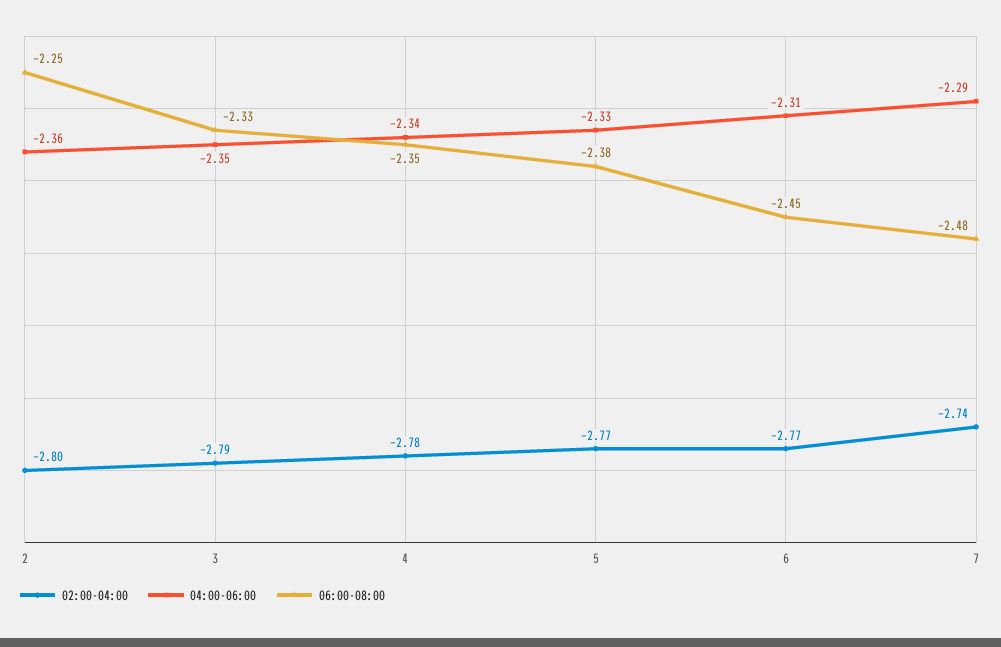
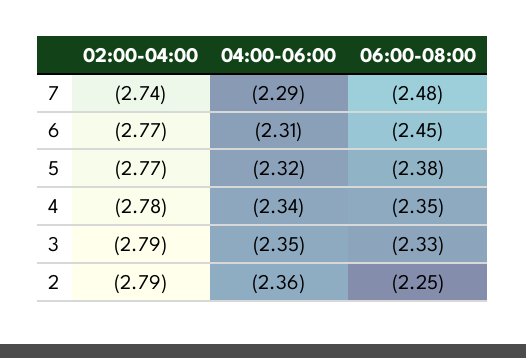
  {
    "02:00-04:00": {
-     "2": -2.8,
+     "2": -2.79,
      "3": -2.79,
      "4": -2.78,
      "5": -2.77,
      "6": -2.77,
      "7": -2.74
    },
    "04:00-06:00": {
      "2": -2.36,
      "3": -2.35,
      "4": -2.34,
-     "5": -2.33,
+     "5": -2.32,
      "6": -2.31,
      "7": -2.29
    },
    "06:00-08:00": {
      "2": -2.25,
      "3": -2.33,
      "4": -2.35,
      "5": -2.38,
      "6": -2.45,
      "7": -2.48
    }
  }

